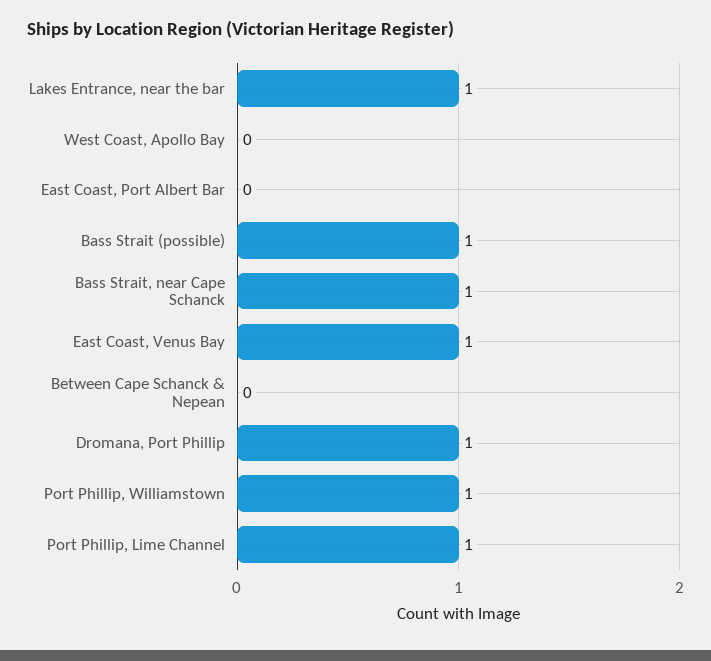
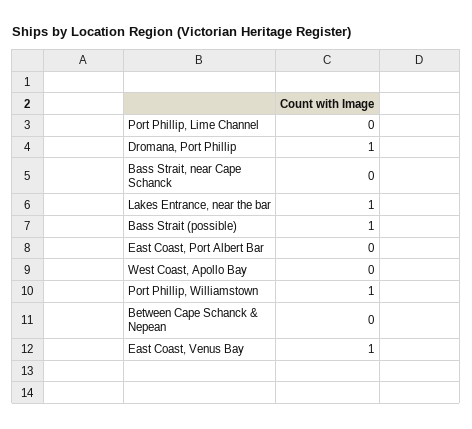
  {
    "Lakes Entrance, near the bar": 1,
    "West Coast, Apollo Bay": 0,
    "East Coast, Port Albert Bar": 0,
    "Bass Strait (possible)": 1,
-   "Bass Strait, near Cape Schanck": 1,
+   "Bass Strait, near Cape Schanck": 0,
    "East Coast, Venus Bay": 1,
    "Between Cape Schanck & Nepean": 0,
    "Dromana, Port Phillip": 1,
    "Port Phillip, Williamstown": 1,
-   "Port Phillip, Lime Channel": 1
+   "Port Phillip, Lime Channel": 0
  }

